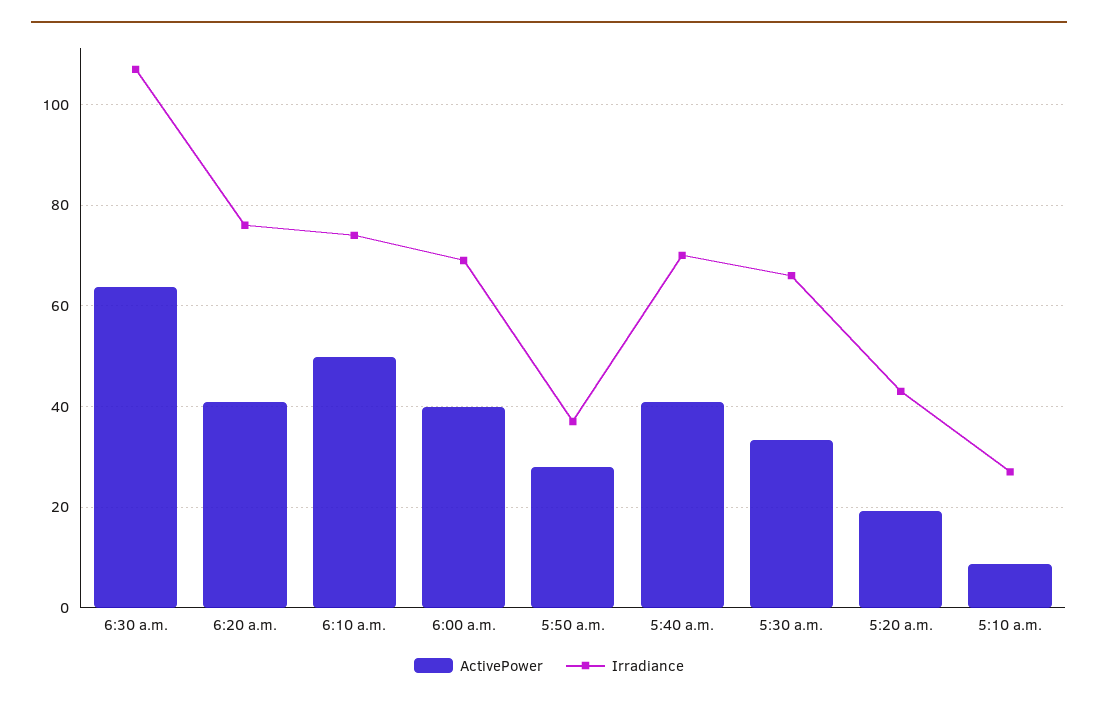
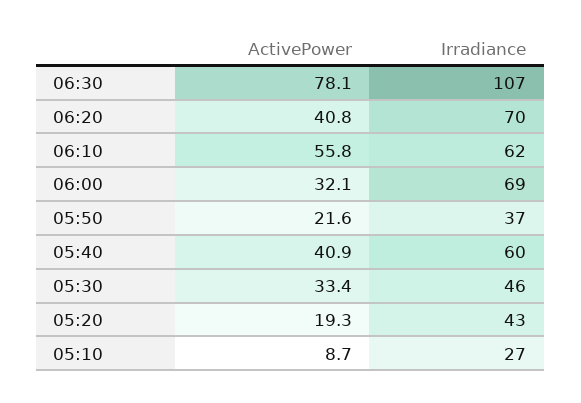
  {
    "ActivePower": {
-     "6:30 a.m.": 64,
+     "6:30 a.m.": 78.1,
      "6:20 a.m.": 40.8,
-     "6:10 a.m.": 50,
+     "6:10 a.m.": 55.8,
-     "6:00 a.m.": 40,
+     "6:00 a.m.": 32.1,
-     "5:50 a.m.": 28,
+     "5:50 a.m.": 21.6,
      "5:40 a.m.": 40.9,
      "5:30 a.m.": 33.4,
      "5:20 a.m.": 19.3,
      "5:10 a.m.": 8.7
    },
    "Irradiance": {
      "6:30 a.m.": 107,
-     "6:20 a.m.": 76,
+     "6:20 a.m.": 70,
-     "6:10 a.m.": 74,
+     "6:10 a.m.": 62,
      "6:00 a.m.": 69,
      "5:50 a.m.": 37,
-     "5:40 a.m.": 70,
+     "5:40 a.m.": 60,
-     "5:30 a.m.": 66,
+     "5:30 a.m.": 46,
      "5:20 a.m.": 43,
      "5:10 a.m.": 27
    }
  }

